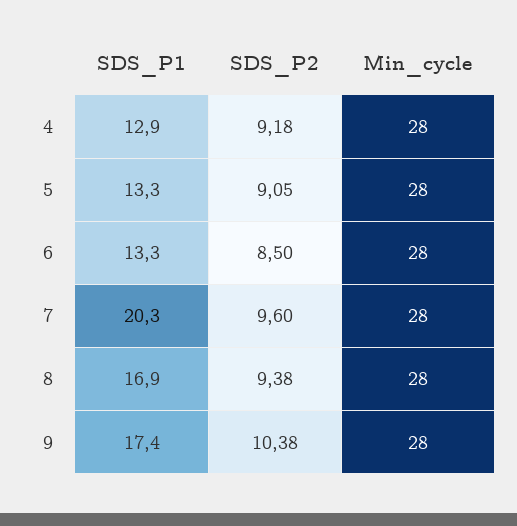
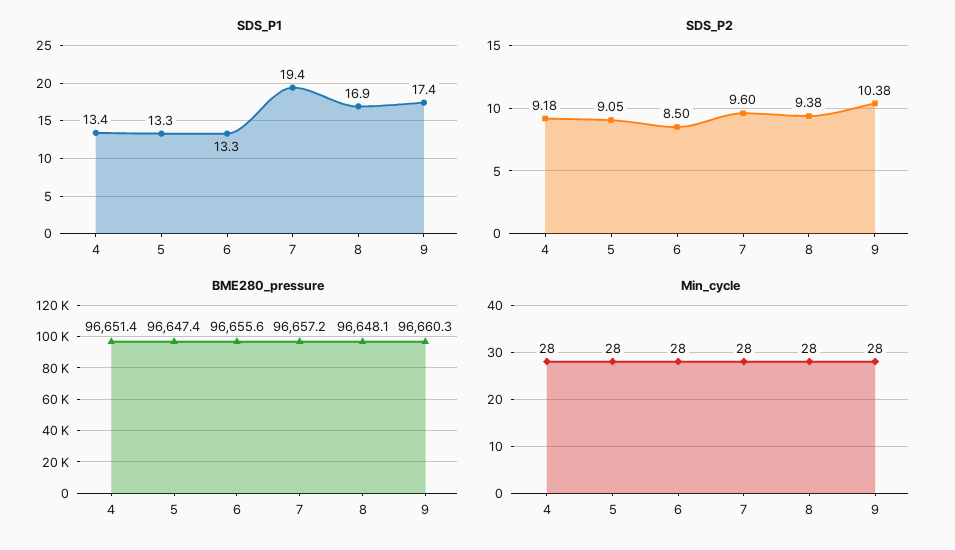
  {
    "SDS_P1": {
-     "4": 12.9,
+     "4": 13.4,
      "5": 13.3,
      "6": 13.3,
-     "7": 20.3,
+     "7": 19.4,
      "8": 16.9,
      "9": 17.4
    },
    "SDS_P2": {
      "4": 9.18,
      "5": 9.05,
      "6": 8.5,
      "7": 9.6,
      "8": 9.38,
      "9": 10.38
    },
    "Min_cycle": {
      "4": 28,
      "5": 28,
      "6": 28,
      "7": 28,
      "8": 28,
      "9": 28
-   }
+   },
+   "BME280_pressure": {
+     "4": 96651.4,
+     "5": 96647.4,
+     "6": 96655.6,
+     "7": 96657.2,
+     "8": 96648.1,
+     "9": 96660.3
+   }
  }

